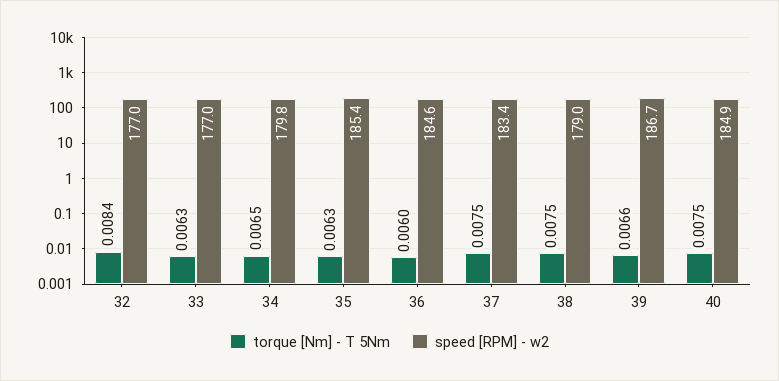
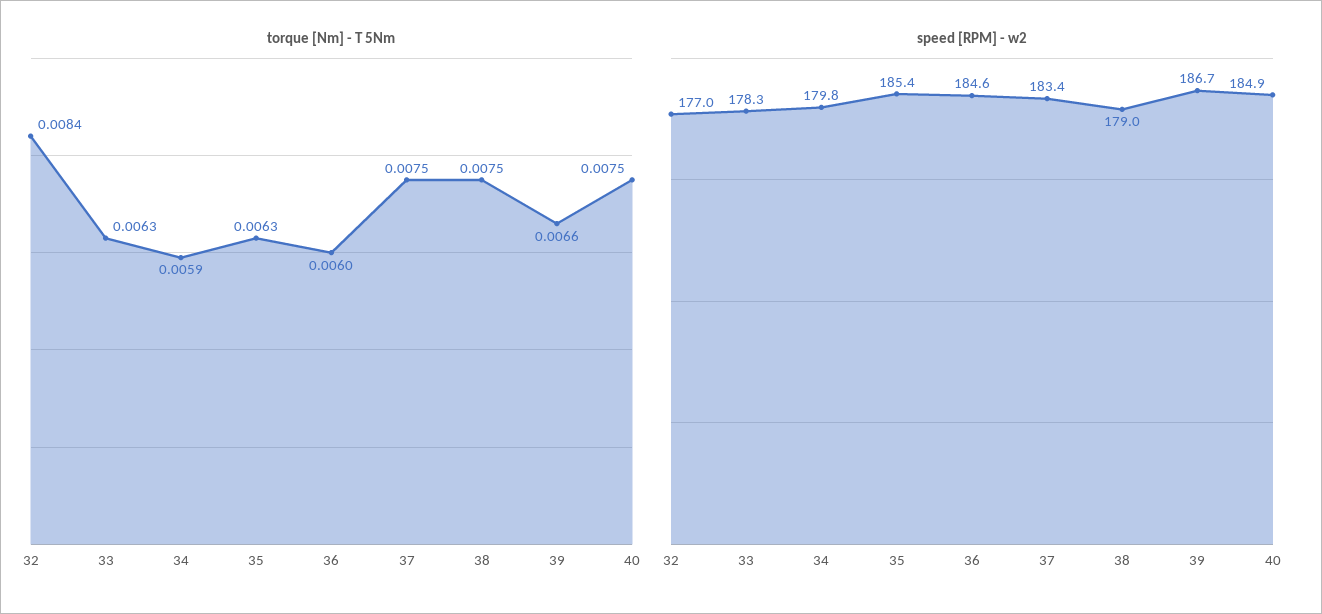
  {
    "torque [Nm] - T 5Nm": {
      "32": 0.0084,
      "33": 0.0063,
-     "34": 0.0065,
+     "34": 0.0059,
      "35": 0.0063,
      "36": 0.006,
      "37": 0.0075,
      "38": 0.0075,
      "39": 0.0066,
      "40": 0.0075
    },
    "speed [RPM] - w2": {
      "32": 177,
-     "33": 177,
+     "33": 178.3,
      "34": 179.8,
      "35": 185.4,
      "36": 184.6,
      "37": 183.4,
      "38": 179,
      "39": 186.7,
      "40": 184.9
    }
  }

